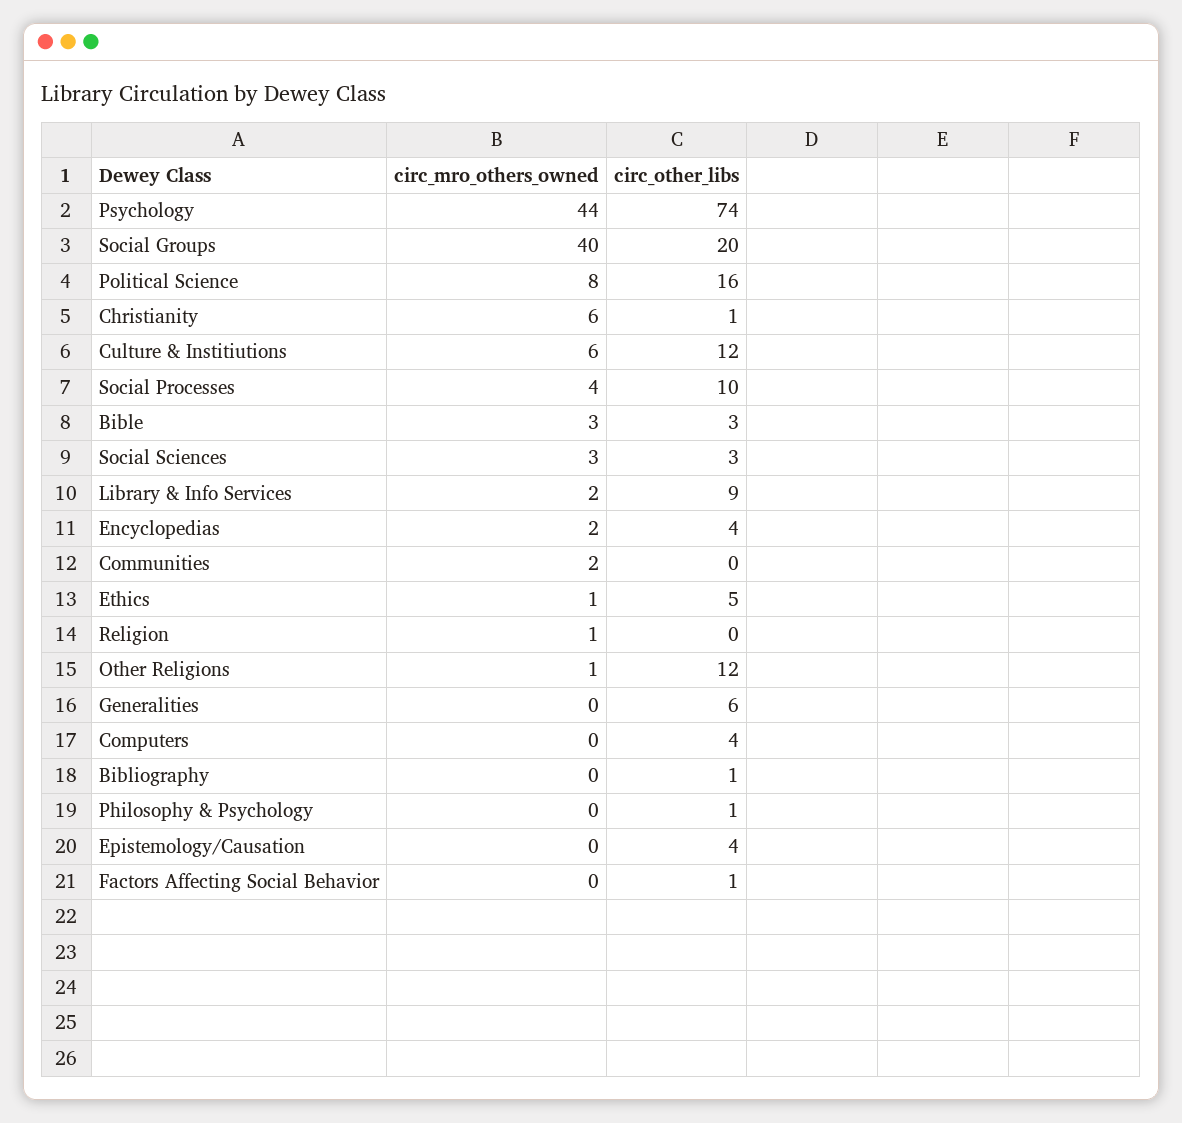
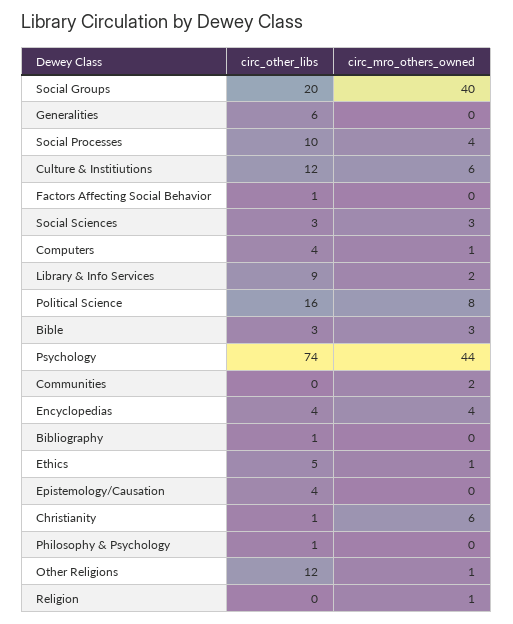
  {
    "circ_mro_others_owned": {
      "Psychology": 44,
      "Social Groups": 40,
      "Political Science": 8,
      "Christianity": 6,
      "Culture & Institiutions": 6,
      "Social Processes": 4,
      "Bible": 3,
      "Social Sciences": 3,
      "Library & Info Services": 2,
-     "Encyclopedias": 2,
+     "Encyclopedias": 4,
      "Communities": 2,
      "Ethics": 1,
      "Religion": 1,
      "Other Religions": 1,
      "Generalities": 0,
-     "Computers": 0,
+     "Computers": 1,
      "Bibliography": 0,
      "Philosophy & Psychology": 0,
      "Epistemology/Causation": 0,
      "Factors Affecting Social Behavior": 0
    },
    "circ_other_libs": {
      "Psychology": 74,
      "Social Groups": 20,
      "Political Science": 16,
      "Christianity": 1,
      "Culture & Institiutions": 12,
      "Social Processes": 10,
      "Bible": 3,
      "Social Sciences": 3,
      "Library & Info Services": 9,
      "Encyclopedias": 4,
      "Communities": 0,
      "Ethics": 5,
      "Religion": 0,
      "Other Religions": 12,
      "Generalities": 6,
      "Computers": 4,
      "Bibliography": 1,
      "Philosophy & Psychology": 1,
      "Epistemology/Causation": 4,
      "Factors Affecting Social Behavior": 1
    }
  }

